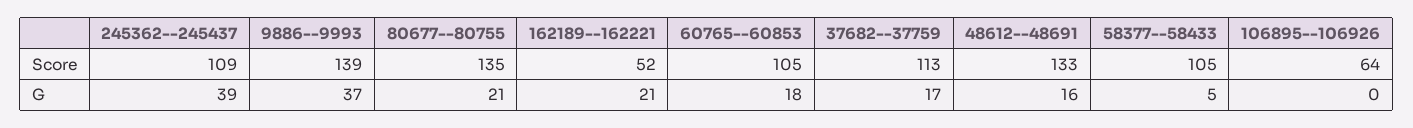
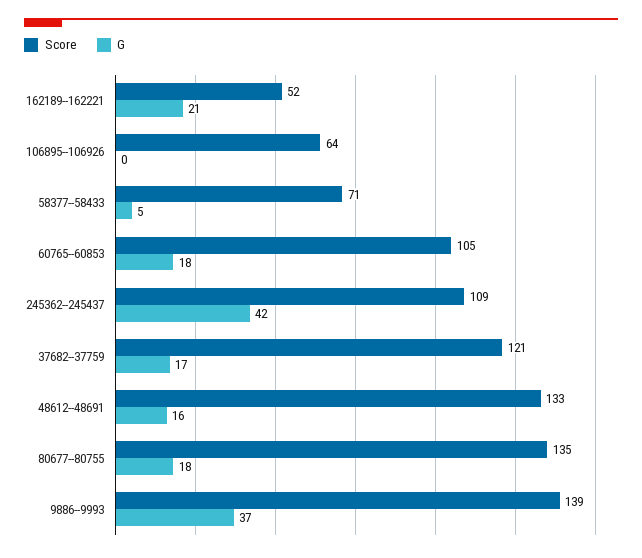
  {
    "Score": {
      "245362--245437": 109,
      "9886--9993": 139,
      "80677--80755": 135,
      "162189--162221": 52,
      "60765--60853": 105,
-     "37682--37759": 113,
+     "37682--37759": 121,
      "48612--48691": 133,
-     "58377--58433": 105,
+     "58377--58433": 71,
      "106895--106926": 64
    },
    "G": {
-     "245362--245437": 39,
+     "245362--245437": 42,
      "9886--9993": 37,
-     "80677--80755": 21,
+     "80677--80755": 18,
      "162189--162221": 21,
      "60765--60853": 18,
      "37682--37759": 17,
      "48612--48691": 16,
      "58377--58433": 5,
      "106895--106926": 0
    }
  }

